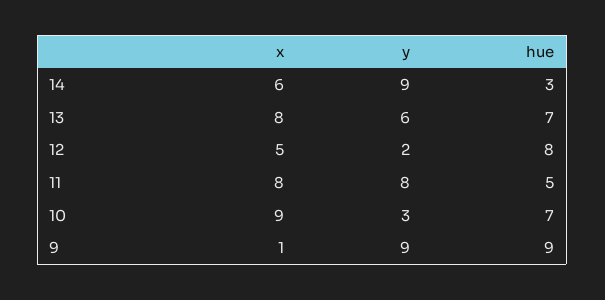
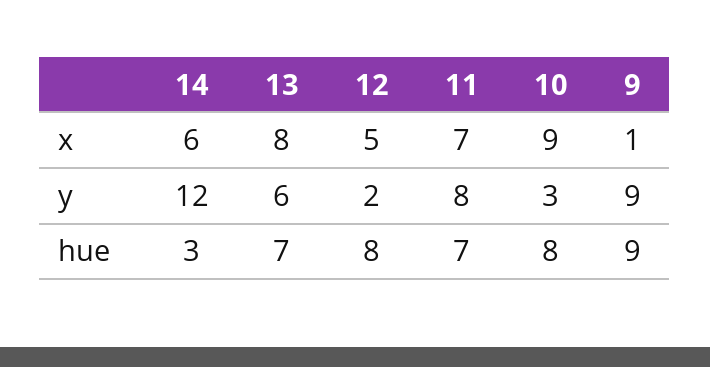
  {
    "x": {
      "14": 6,
      "13": 8,
      "12": 5,
-     "11": 8,
+     "11": 7,
      "10": 9,
      "9": 1
    },
    "y": {
-     "14": 9,
+     "14": 12,
      "13": 6,
      "12": 2,
      "11": 8,
      "10": 3,
      "9": 9
    },
    "hue": {
      "14": 3,
      "13": 7,
      "12": 8,
-     "11": 5,
+     "11": 7,
-     "10": 7,
+     "10": 8,
      "9": 9
    }
  }

